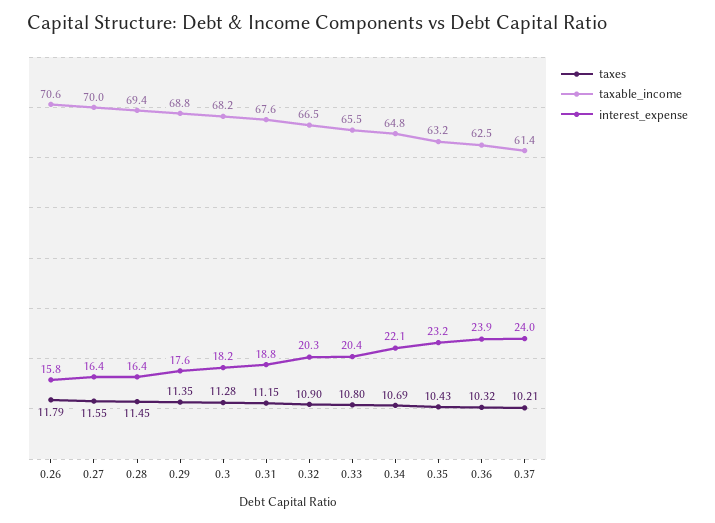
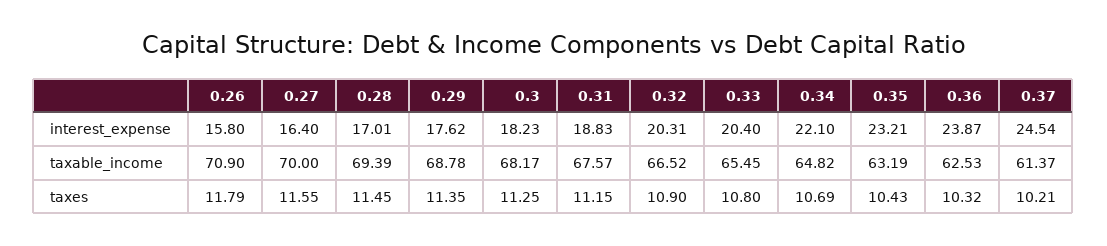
  {
    "taxes": {
      "0.26": 11.79,
      "0.27": 11.55,
      "0.28": 11.45,
      "0.29": 11.35,
-     "0.3": 11.28,
+     "0.3": 11.25,
      "0.31": 11.15,
      "0.32": 10.9,
      "0.33": 10.8,
      "0.34": 10.69,
      "0.35": 10.43,
      "0.36": 10.32,
      "0.37": 10.21
    },
    "taxable_income": {
-     "0.26": 70.6,
+     "0.26": 70.9,
      "0.27": 70,
      "0.28": 69.39,
      "0.29": 68.78,
      "0.3": 68.17,
      "0.31": 67.57,
      "0.32": 66.52,
      "0.33": 65.45,
      "0.34": 64.82,
      "0.35": 63.19,
      "0.36": 62.53,
      "0.37": 61.37
    },
    "interest_expense": {
      "0.26": 15.8,
      "0.27": 16.4,
-     "0.28": 16.4,
+     "0.28": 17.01,
      "0.29": 17.62,
      "0.3": 18.23,
      "0.31": 18.83,
      "0.32": 20.31,
      "0.33": 20.4,
      "0.34": 22.1,
      "0.35": 23.21,
      "0.36": 23.87,
-     "0.37": 24
+     "0.37": 24.54
    }
  }

